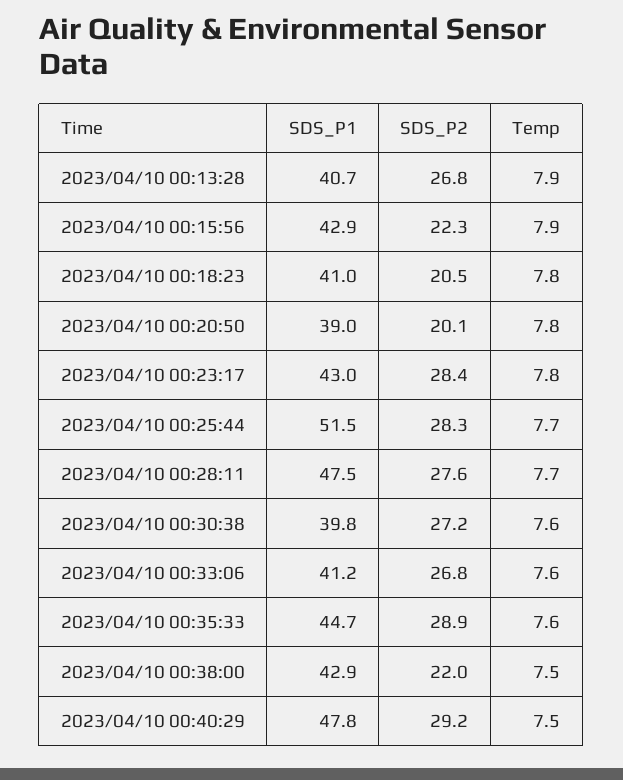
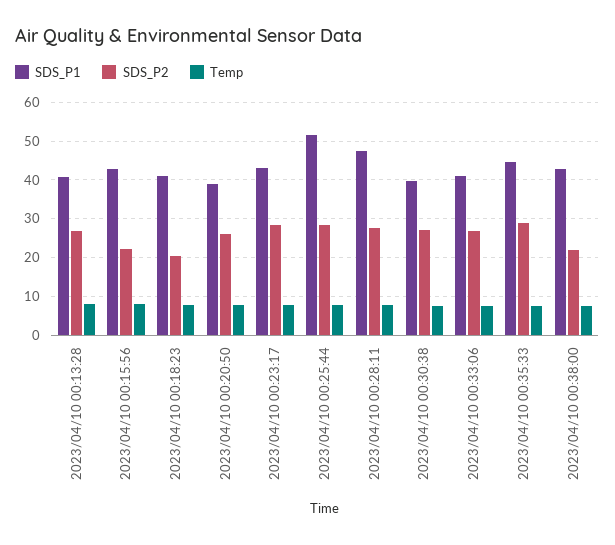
  {
    "SDS_P1": {
      "2023/04/10 00:13:28": 40.7,
      "2023/04/10 00:15:56": 42.9,
      "2023/04/10 00:18:23": 41,
      "2023/04/10 00:20:50": 39,
      "2023/04/10 00:23:17": 43,
      "2023/04/10 00:25:44": 51.5,
      "2023/04/10 00:28:11": 47.5,
      "2023/04/10 00:30:38": 39.8,
      "2023/04/10 00:33:06": 41.2,
      "2023/04/10 00:35:33": 44.7,
-     "2023/04/10 00:38:00": 42.9,
+     "2023/04/10 00:38:00": 42.9
-     "2023/04/10 00:40:29": 47.8
    },
    "SDS_P2": {
      "2023/04/10 00:13:28": 26.8,
      "2023/04/10 00:15:56": 22.3,
      "2023/04/10 00:18:23": 20.5,
-     "2023/04/10 00:20:50": 20.1,
+     "2023/04/10 00:20:50": 26,
      "2023/04/10 00:23:17": 28.4,
      "2023/04/10 00:25:44": 28.3,
      "2023/04/10 00:28:11": 27.6,
      "2023/04/10 00:30:38": 27.2,
      "2023/04/10 00:33:06": 26.8,
      "2023/04/10 00:35:33": 28.9,
-     "2023/04/10 00:38:00": 22,
+     "2023/04/10 00:38:00": 22
-     "2023/04/10 00:40:29": 29.2
    },
    "Temp": {
      "2023/04/10 00:13:28": 7.9,
      "2023/04/10 00:15:56": 7.9,
      "2023/04/10 00:18:23": 7.8,
      "2023/04/10 00:20:50": 7.8,
      "2023/04/10 00:23:17": 7.8,
      "2023/04/10 00:25:44": 7.7,
      "2023/04/10 00:28:11": 7.7,
      "2023/04/10 00:30:38": 7.6,
      "2023/04/10 00:33:06": 7.6,
      "2023/04/10 00:35:33": 7.6,
-     "2023/04/10 00:38:00": 7.5,
+     "2023/04/10 00:38:00": 7.5
-     "2023/04/10 00:40:29": 7.5
    }
  }

